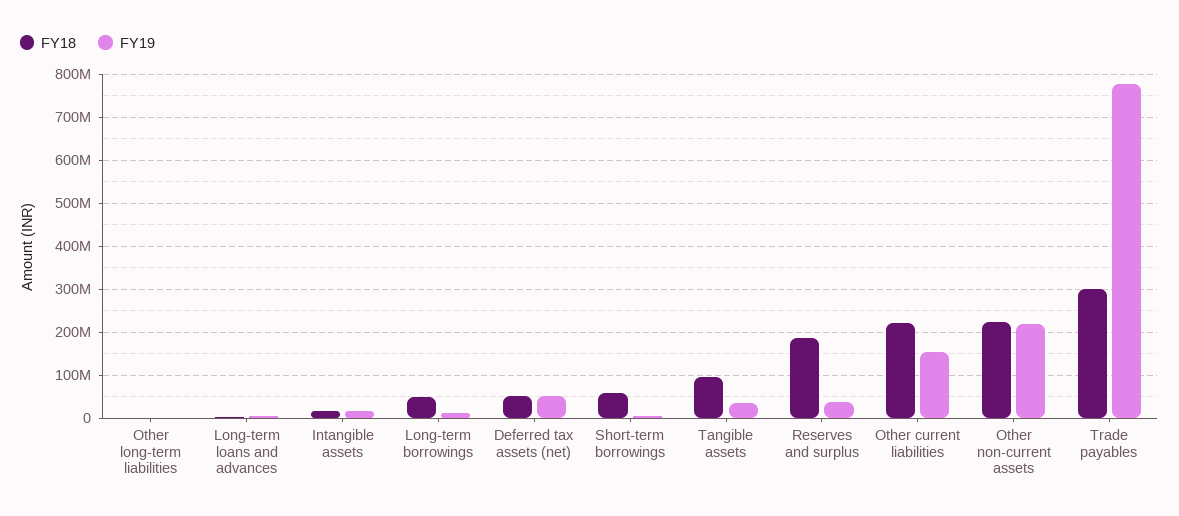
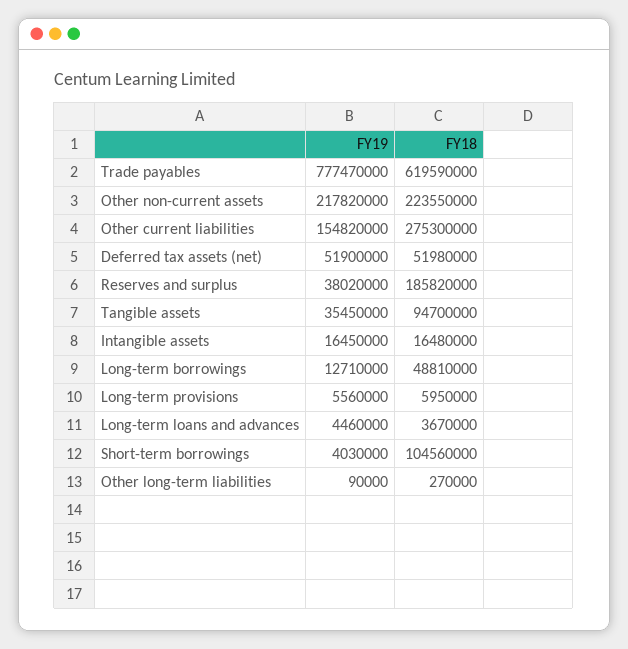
  {
    "FY18": {
      "Other long-term liabilities": 270000,
      "Long-term loans and advances": 3670000,
      "Intangible assets": 16480000,
      "Long-term borrowings": 48810000,
      "Deferred tax assets (net)": 51980000,
-     "Short-term borrowings": 60000000,
+     "Short-term borrowings": 104560000,
      "Tangible assets": 94700000,
      "Reserves and surplus": 185820000,
-     "Other current liabilities": 220000000,
+     "Other current liabilities": 275300000,
      "Other non-current assets": 223550000,
-     "Trade payables": 300000000
+     "Trade payables": 619590000,
+     "Long-term provisions": 5950000
    },
    "FY19": {
      "Other long-term liabilities": 90000,
      "Long-term loans and advances": 4460000,
      "Intangible assets": 16450000,
      "Long-term borrowings": 12710000,
      "Deferred tax assets (net)": 51900000,
      "Short-term borrowings": 4030000,
      "Tangible assets": 35450000,
      "Reserves and surplus": 38020000,
      "Other current liabilities": 154820000,
      "Other non-current assets": 217820000,
-     "Trade payables": 777470000
+     "Trade payables": 777470000,
+     "Long-term provisions": 5560000
    }
  }

